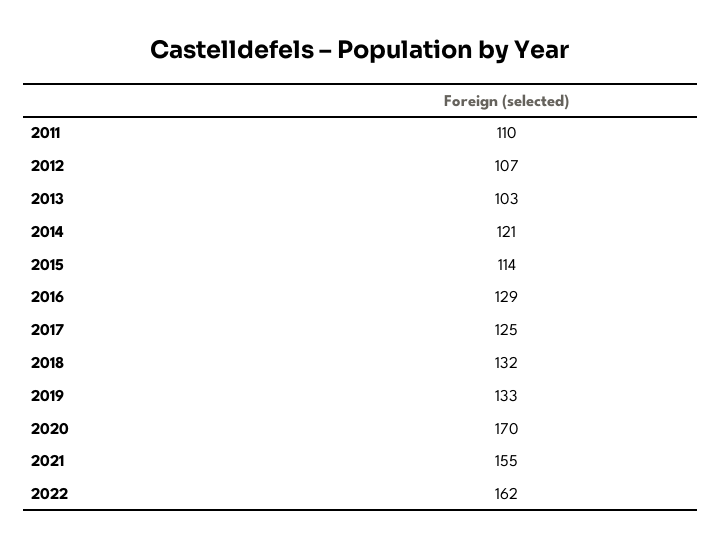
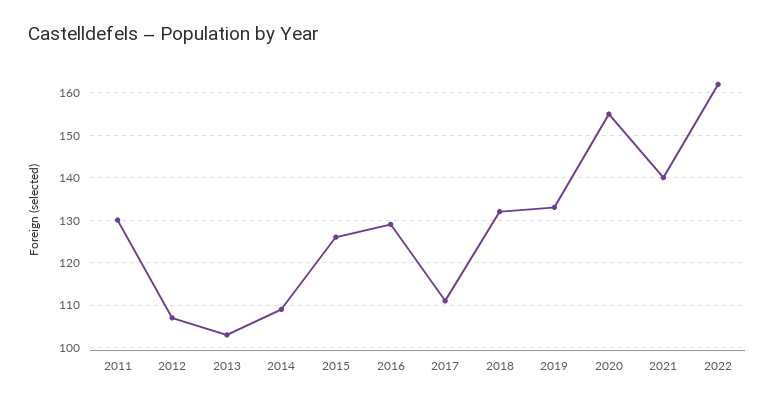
  {
-   "2011": 110,
+   "2011": 130,
    "2012": 107,
    "2013": 103,
-   "2014": 121,
+   "2014": 110,
-   "2015": 114,
+   "2015": 125,
    "2016": 129,
-   "2017": 125,
+   "2017": 110,
    "2018": 132,
    "2019": 133,
-   "2020": 170,
+   "2020": 155,
-   "2021": 155,
+   "2021": 140,
    "2022": 162
  }

